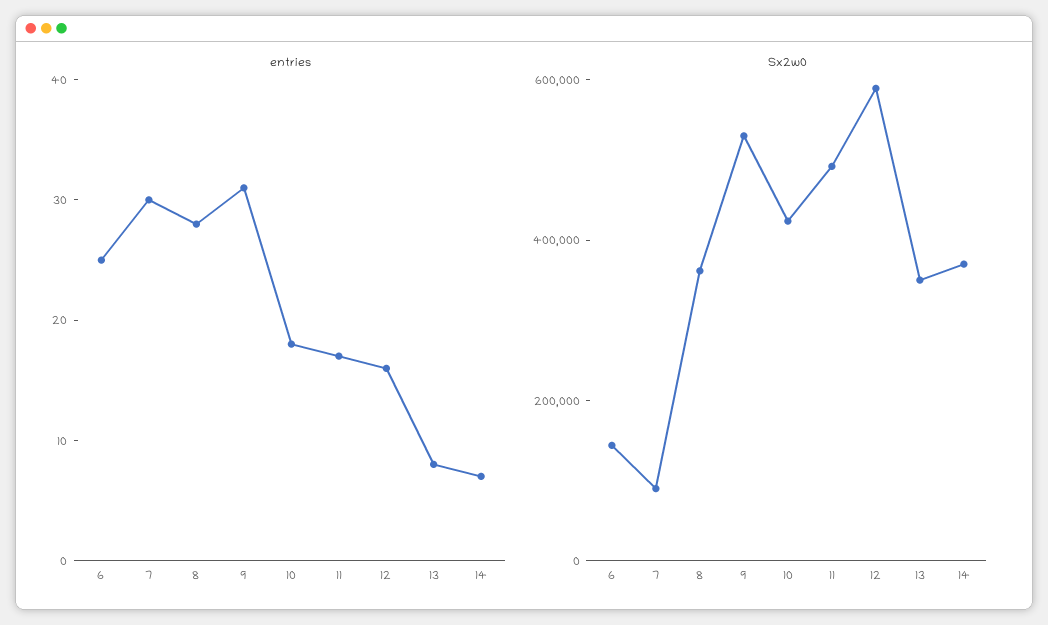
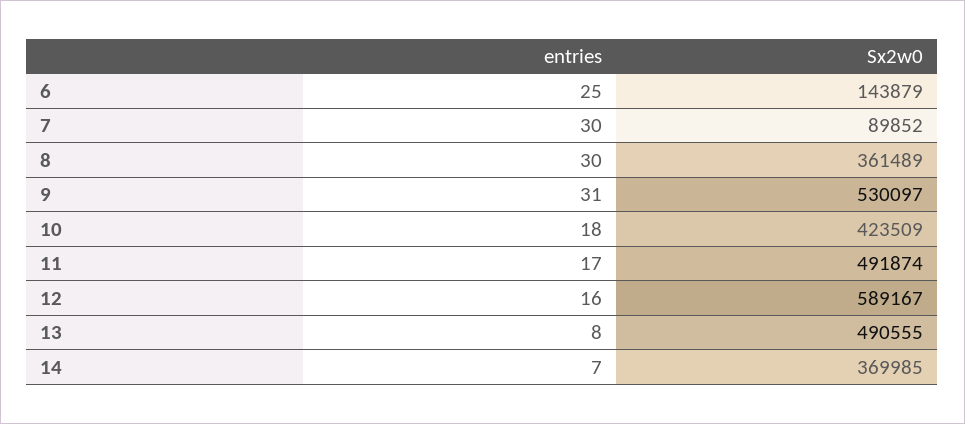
  {
    "entries": {
      "6": 25,
      "7": 30,
-     "8": 28,
+     "8": 30,
      "9": 31,
      "10": 18,
      "11": 17,
      "12": 16,
      "13": 8,
      "14": 7
    },
    "Sx2w0": {
      "6": 143879,
      "7": 89852,
      "8": 361489,
      "9": 530097,
      "10": 423509,
      "11": 491874,
      "12": 589167,
-     "13": 350000,
+     "13": 490555,
      "14": 369985
    }
  }

